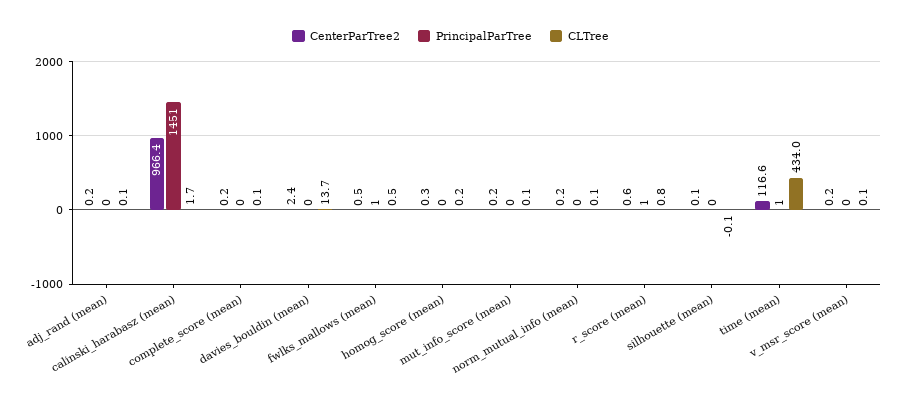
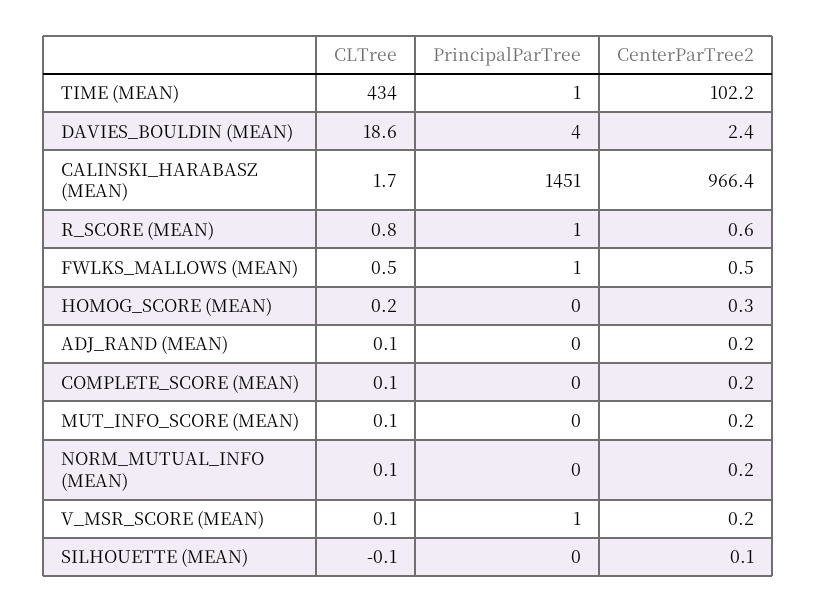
  {
    "CenterParTree2": {
      "adj_rand (mean)": 0.2,
      "calinski_harabasz (mean)": 966.4,
      "complete_score (mean)": 0.2,
      "davies_bouldin (mean)": 2.4,
      "fwlks_mallows (mean)": 0.5,
      "homog_score (mean)": 0.3,
      "mut_info_score (mean)": 0.2,
      "norm_mutual_info (mean)": 0.2,
      "r_score (mean)": 0.6,
      "silhouette (mean)": 0.1,
-     "time (mean)": 116.6,
+     "time (mean)": 102.2,
      "v_msr_score (mean)": 0.2
    },
    "PrincipalParTree": {
      "adj_rand (mean)": 0,
      "calinski_harabasz (mean)": 1451,
      "complete_score (mean)": 0,
-     "davies_bouldin (mean)": 0,
+     "davies_bouldin (mean)": 4,
      "fwlks_mallows (mean)": 1,
      "homog_score (mean)": 0,
      "mut_info_score (mean)": 0,
      "norm_mutual_info (mean)": 0,
      "r_score (mean)": 1,
      "silhouette (mean)": 0,
      "time (mean)": 1,
-     "v_msr_score (mean)": 0
+     "v_msr_score (mean)": 1
    },
    "CLTree": {
      "adj_rand (mean)": 0.1,
      "calinski_harabasz (mean)": 1.7,
      "complete_score (mean)": 0.1,
-     "davies_bouldin (mean)": 13.7,
+     "davies_bouldin (mean)": 18.6,
      "fwlks_mallows (mean)": 0.5,
      "homog_score (mean)": 0.2,
      "mut_info_score (mean)": 0.1,
      "norm_mutual_info (mean)": 0.1,
      "r_score (mean)": 0.8,
      "silhouette (mean)": -0.1,
      "time (mean)": 434,
      "v_msr_score (mean)": 0.1
    }
  }

